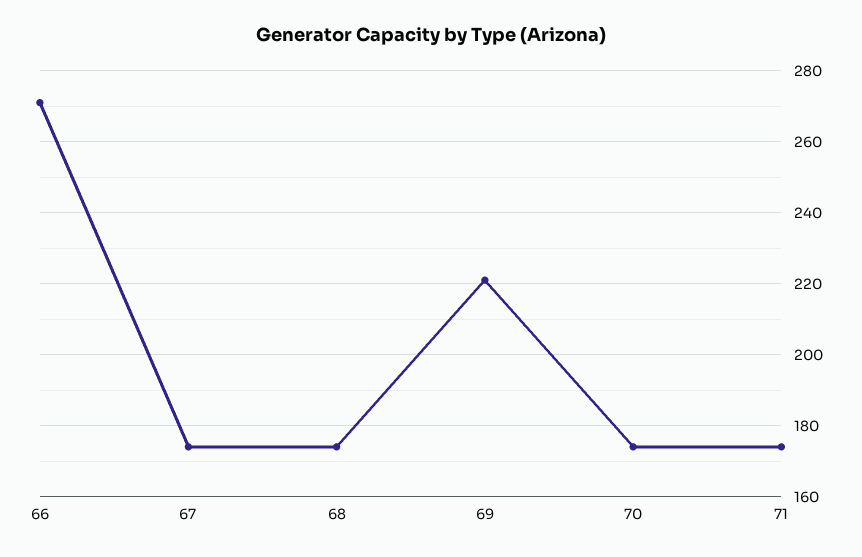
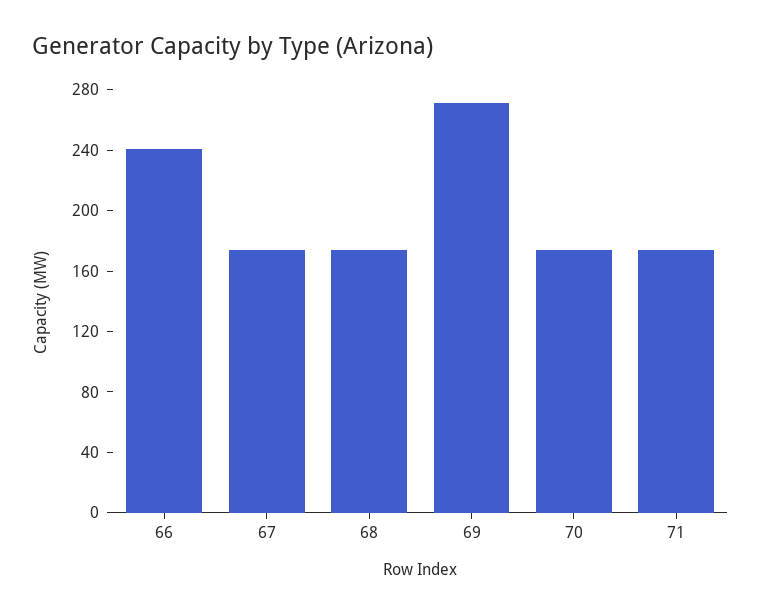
  {
-   "66": 270,
+   "66": 240,
    "67": 175,
    "68": 175,
-   "69": 220,
+   "69": 270,
    "70": 175,
    "71": 175
  }

